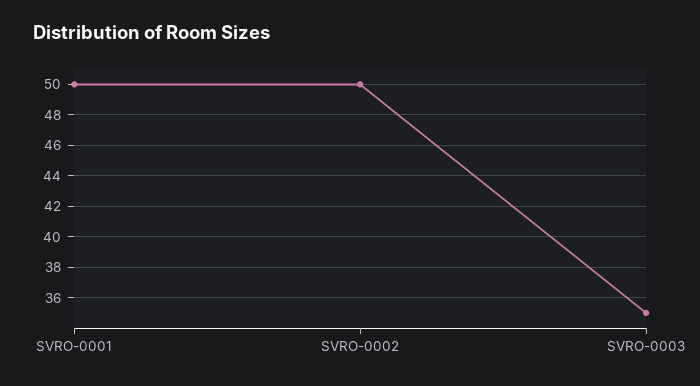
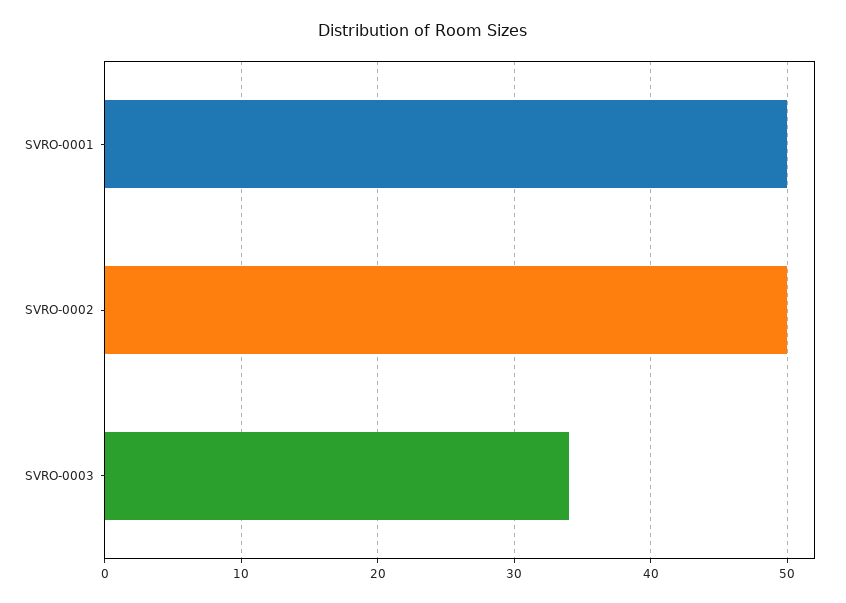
  {
    "SVRO-0001": 50,
    "SVRO-0002": 50,
-   "SVRO-0003": 35
+   "SVRO-0003": 34
  }

